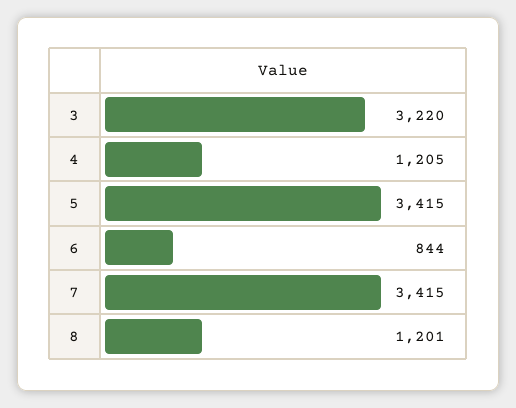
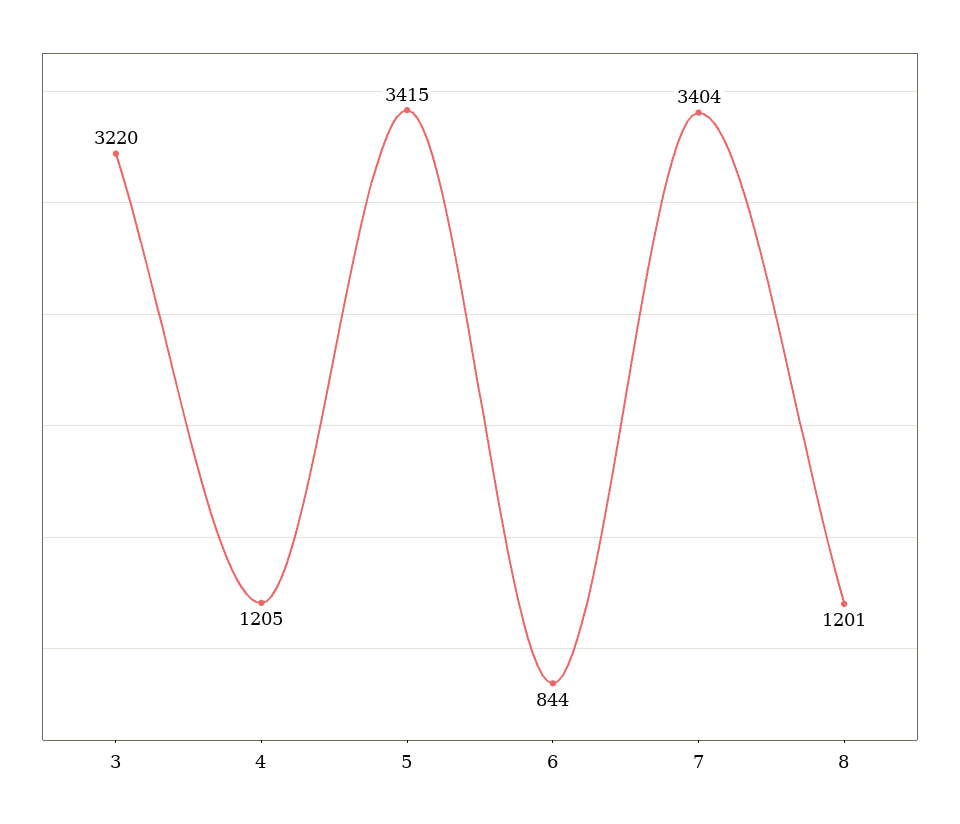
  {
    "3": 3220,
    "4": 1205,
    "5": 3415,
    "6": 844,
-   "7": 3415,
+   "7": 3404,
    "8": 1201
  }

